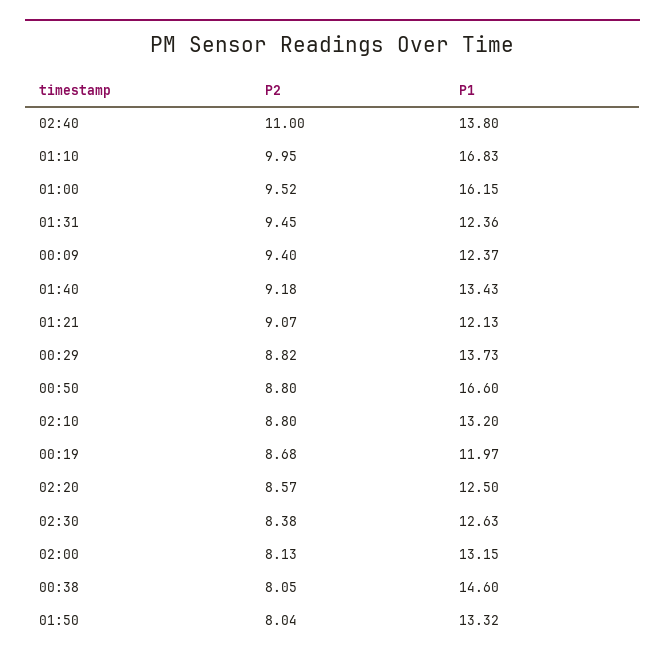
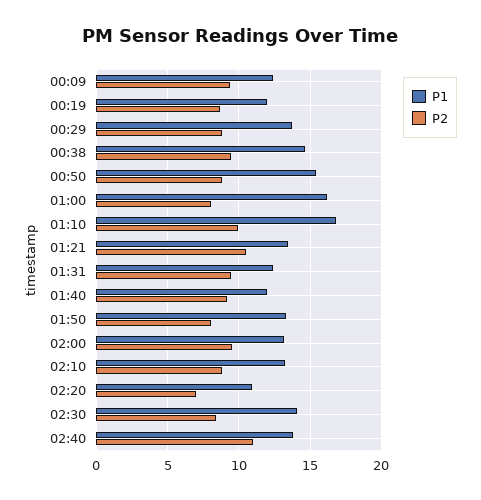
  {
    "P2": {
      "02:40": 11,
      "01:10": 9.95,
-     "01:00": 9.52,
+     "01:00": 8,
      "01:31": 9.45,
      "00:09": 9.4,
      "01:40": 9.18,
-     "01:21": 9.07,
+     "01:21": 10.5,
      "00:29": 8.82,
      "00:50": 8.8,
      "02:10": 8.8,
      "00:19": 8.68,
-     "02:20": 8.57,
+     "02:20": 7,
      "02:30": 8.38,
-     "02:00": 8.13,
+     "02:00": 9.5,
-     "00:38": 8.05,
+     "00:38": 9.5,
      "01:50": 8.04
    },
    "P1": {
      "02:40": 13.8,
      "01:10": 16.83,
      "01:00": 16.15,
      "01:31": 12.36,
      "00:09": 12.37,
-     "01:40": 13.43,
+     "01:40": 12,
-     "01:21": 12.13,
+     "01:21": 13.5,
      "00:29": 13.73,
-     "00:50": 16.6,
+     "00:50": 15.5,
      "02:10": 13.2,
      "00:19": 11.97,
-     "02:20": 12.5,
+     "02:20": 11,
-     "02:30": 12.63,
+     "02:30": 14,
      "02:00": 13.15,
      "00:38": 14.6,
      "01:50": 13.32
    }
  }

